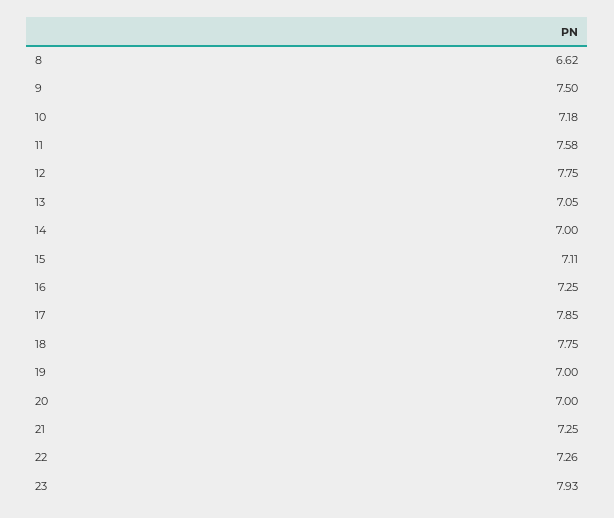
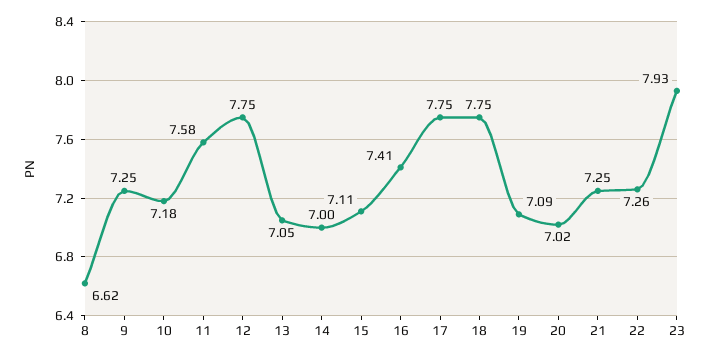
  {
    "8": 6.62,
-   "9": 7.5,
+   "9": 7.25,
    "10": 7.18,
    "11": 7.58,
    "12": 7.75,
    "13": 7.05,
    "14": 7,
    "15": 7.11,
-   "16": 7.25,
+   "16": 7.41,
-   "17": 7.85,
+   "17": 7.75,
    "18": 7.75,
-   "19": 7,
+   "19": 7.09,
-   "20": 7,
+   "20": 7.02,
    "21": 7.25,
    "22": 7.26,
    "23": 7.93
  }

